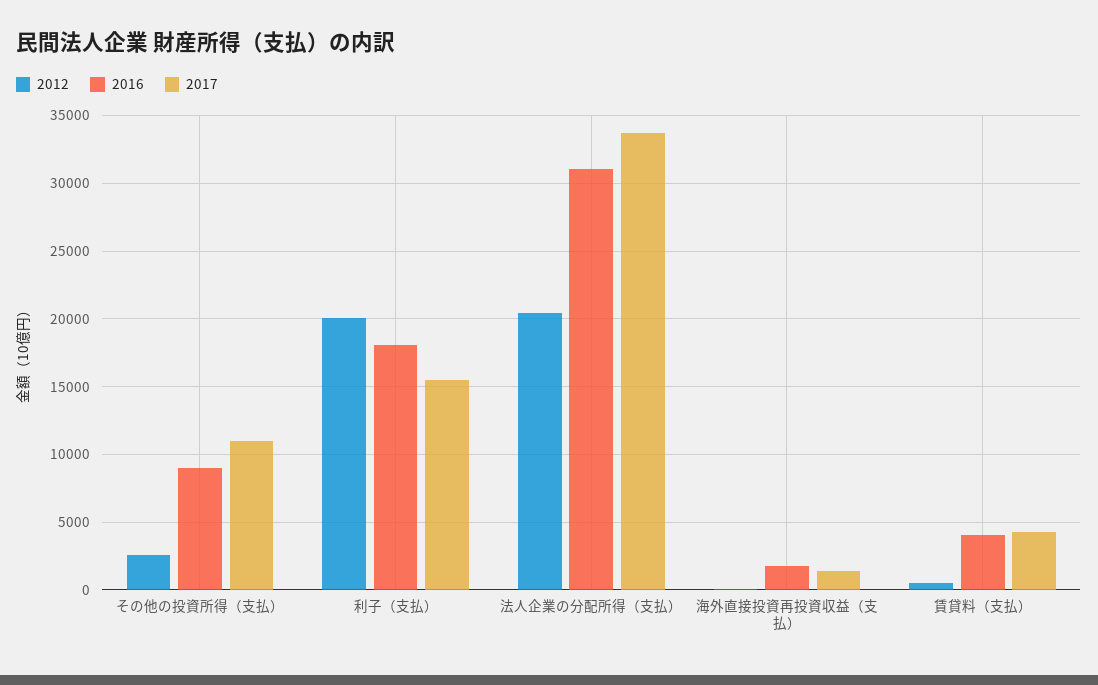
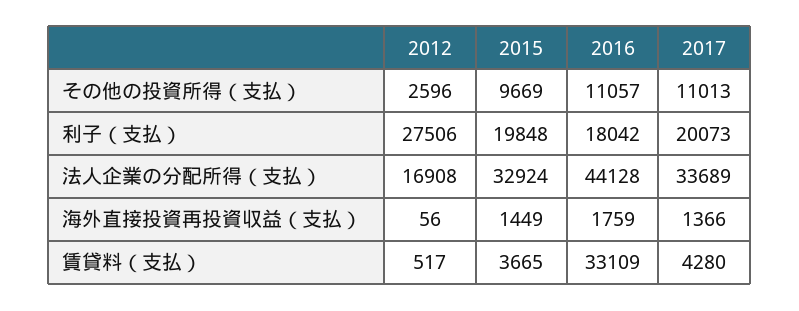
  {
    "2012": {
      "その他の投資所得（支払）": 2596,
-     "利子（支払）": 20000,
+     "利子（支払）": 27506,
-     "法人企業の分配所得（支払）": 20500,
+     "法人企業の分配所得（支払）": 16908,
      "海外直接投資再投資収益（支払）": 56,
      "賃貸料（支払）": 517
    },
    "2016": {
-     "その他の投資所得（支払）": 9000,
+     "その他の投資所得（支払）": 11057,
      "利子（支払）": 18042,
-     "法人企業の分配所得（支払）": 31000,
+     "法人企業の分配所得（支払）": 44128,
      "海外直接投資再投資収益（支払）": 1759,
-     "賃貸料（支払）": 4000
+     "賃貸料（支払）": 33109
    },
    "2017": {
      "その他の投資所得（支払）": 11013,
-     "利子（支払）": 15500,
+     "利子（支払）": 20073,
      "法人企業の分配所得（支払）": 33689,
      "海外直接投資再投資収益（支払）": 1366,
      "賃貸料（支払）": 4280
-   }
+   },
+   "2015": {
+     "その他の投資所得（支払）": 9669,
+     "利子（支払）": 19848,
+     "法人企業の分配所得（支払）": 32924,
+     "海外直接投資再投資収益（支払）": 1449,
+     "賃貸料（支払）": 3665
+   }
  }

